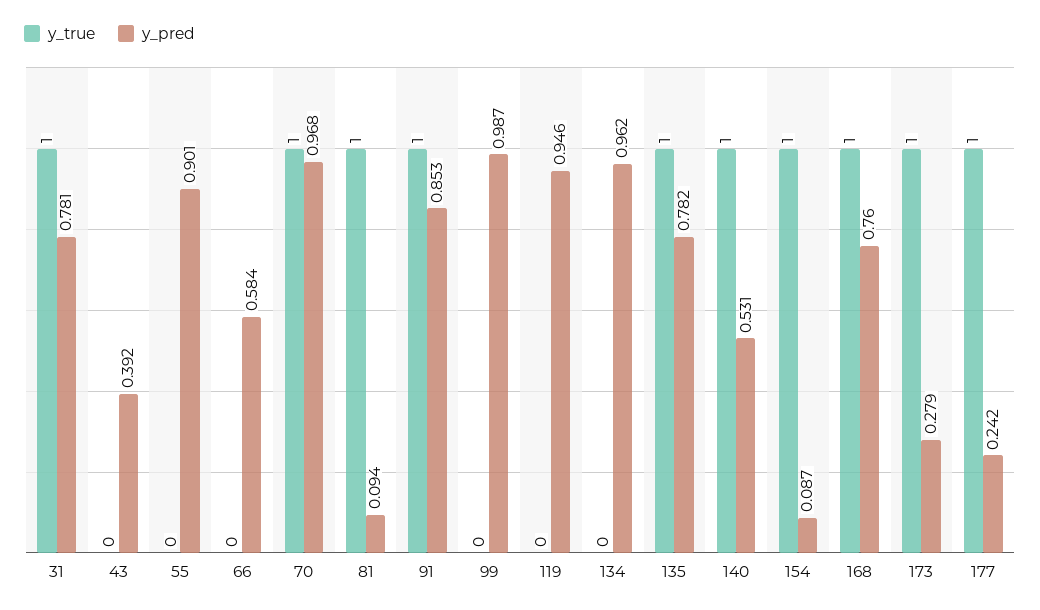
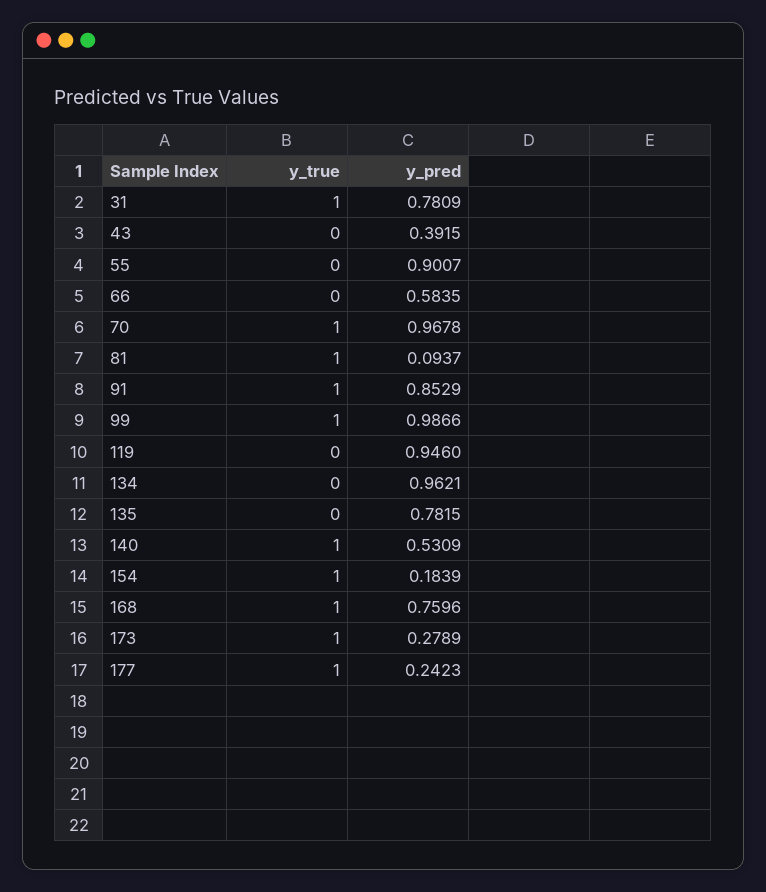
  {
    "y_true": {
      "31": 1,
      "43": 0,
      "55": 0,
      "66": 0,
      "70": 1,
      "81": 1,
      "91": 1,
-     "99": 0,
+     "99": 1,
      "119": 0,
      "134": 0,
-     "135": 1,
+     "135": 0,
      "140": 1,
      "154": 1,
      "168": 1,
      "173": 1,
      "177": 1
    },
    "y_pred": {
      "31": 0.7809,
      "43": 0.3915,
      "55": 0.9007,
      "66": 0.5835,
      "70": 0.9678,
      "81": 0.0937,
      "91": 0.8529,
      "99": 0.9866,
      "119": 0.946,
      "134": 0.9621,
      "135": 0.7815,
      "140": 0.5309,
-     "154": 0.087,
+     "154": 0.1839,
      "168": 0.7596,
      "173": 0.2789,
      "177": 0.2423
    }
  }

